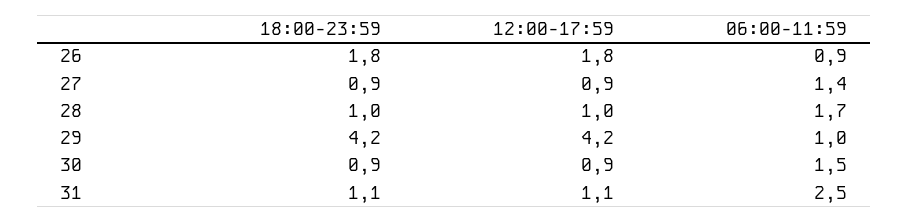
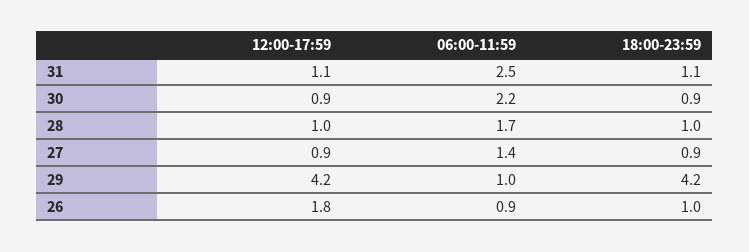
  {
    "18:00-23:59": {
-     "26": 1.8,
+     "26": 1,
      "27": 0.9,
      "28": 1,
      "29": 4.2,
      "30": 0.9,
      "31": 1.1
    },
    "12:00-17:59": {
      "26": 1.8,
      "27": 0.9,
      "28": 1,
      "29": 4.2,
      "30": 0.9,
      "31": 1.1
    },
    "06:00-11:59": {
      "26": 0.9,
      "27": 1.4,
      "28": 1.7,
      "29": 1,
-     "30": 1.5,
+     "30": 2.2,
      "31": 2.5
    }
  }

